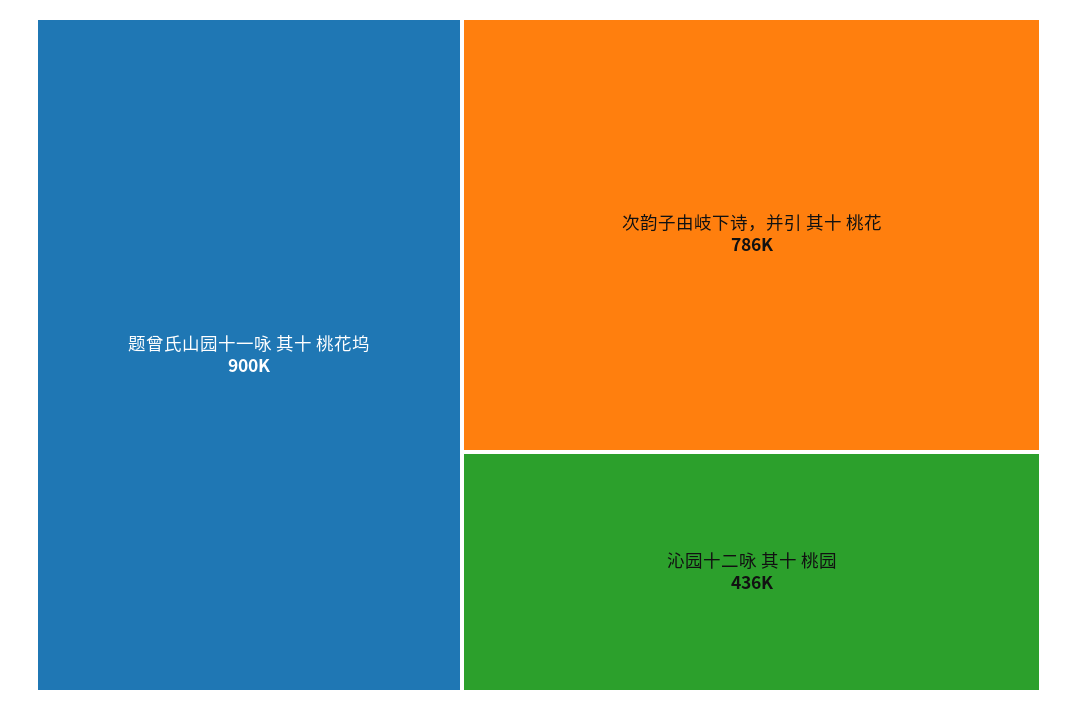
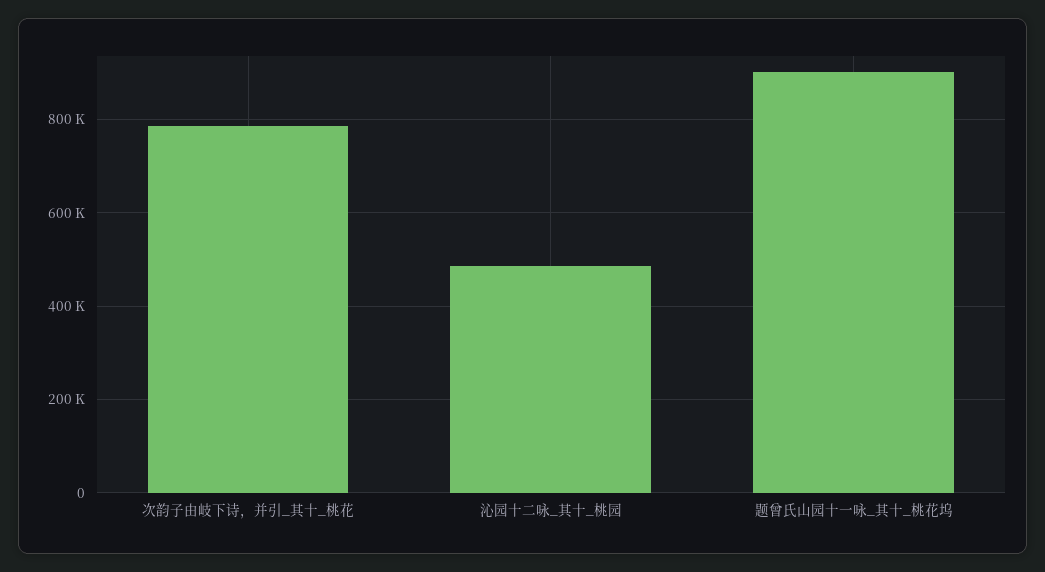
  {
    "题曾氏山园十一咏 其十 桃花坞": 900000,
    "次韵子由岐下诗，并引 其十 桃花": 786000,
-   "沁园十二咏 其十 桃园": 436000
+   "沁园十二咏 其十 桃园": 480000
  }

